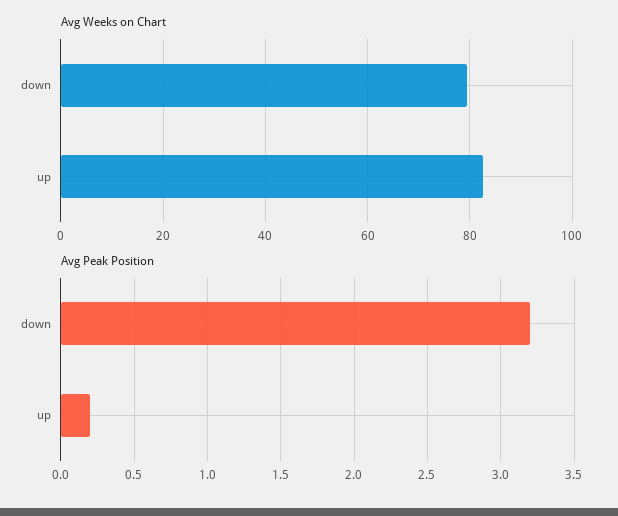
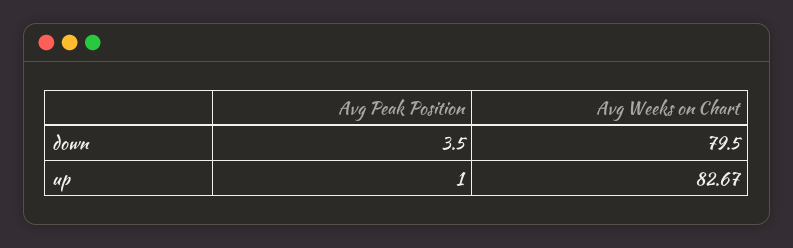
  {
    "Avg Weeks on Chart": {
      "down": 79.5,
      "up": 82.67
    },
    "Avg Peak Position": {
-     "down": 3.2,
+     "down": 3.5,
-     "up": 0.2
+     "up": 1
    }
  }

